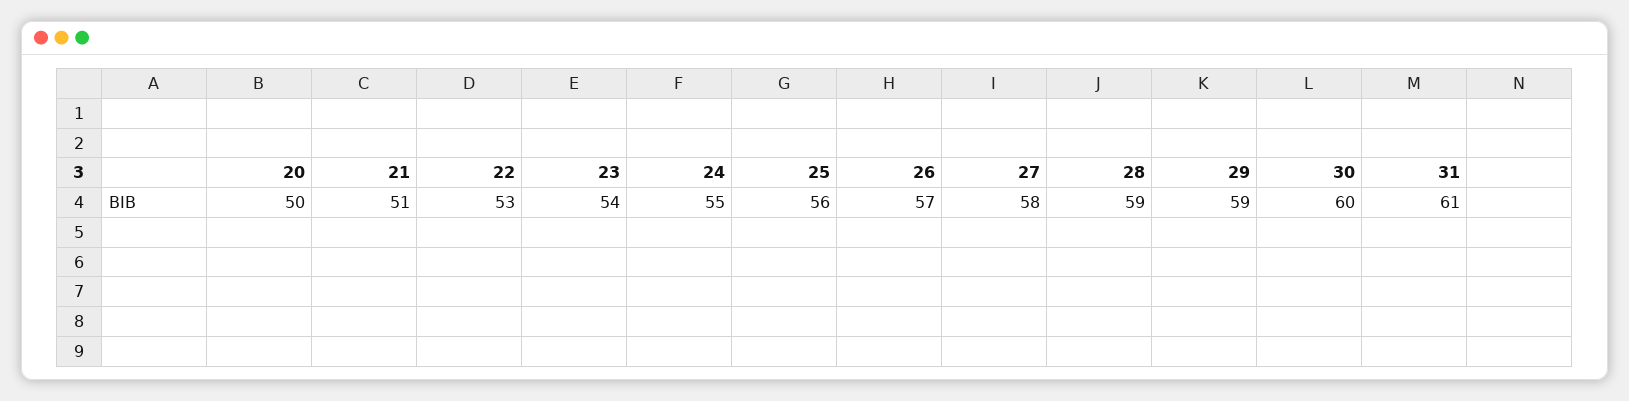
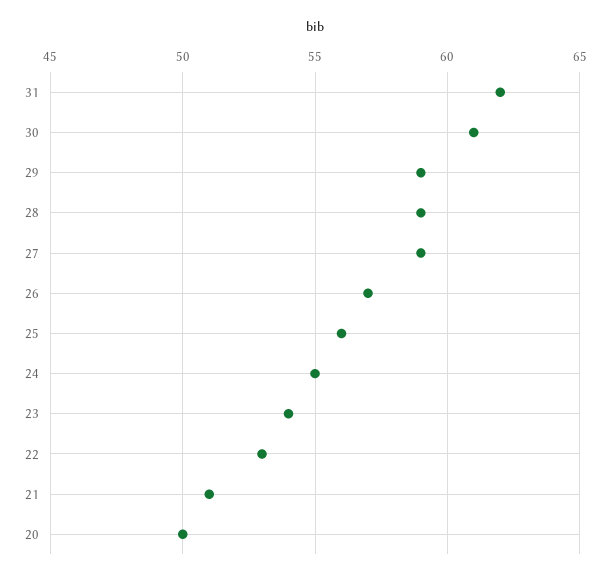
  {
    "20": 50,
    "21": 51,
    "22": 53,
    "23": 54,
    "24": 55,
    "25": 56,
    "26": 57,
-   "27": 58,
+   "27": 59,
    "28": 59,
    "29": 59,
-   "30": 60,
+   "30": 61,
-   "31": 61
+   "31": 62
  }

